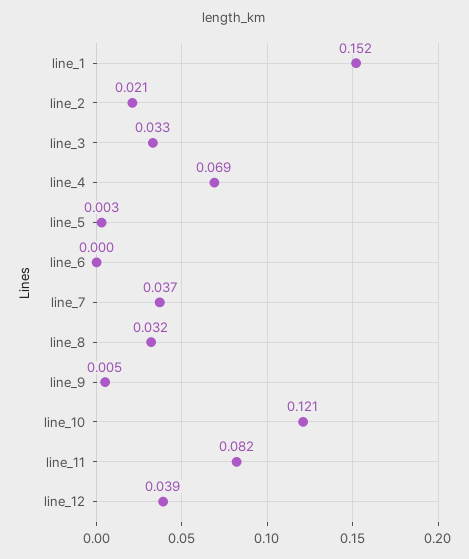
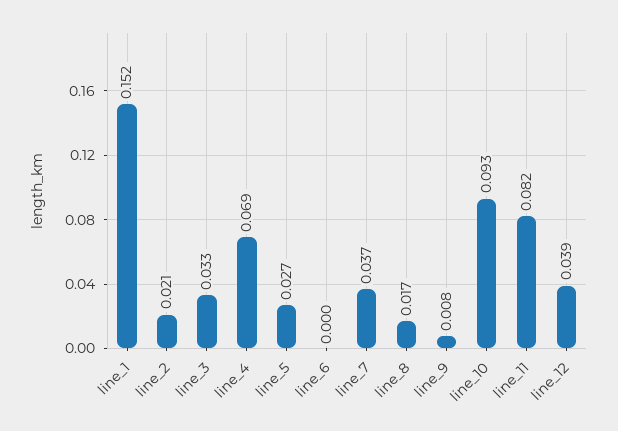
  {
    "line_1": 0.152,
    "line_2": 0.021,
    "line_3": 0.033,
    "line_4": 0.069,
-   "line_5": 0.003,
+   "line_5": 0.027,
    "line_6": 0,
    "line_7": 0.037,
-   "line_8": 0.032,
+   "line_8": 0.017,
-   "line_9": 0.005,
+   "line_9": 0.008,
-   "line_10": 0.121,
+   "line_10": 0.093,
    "line_11": 0.082,
    "line_12": 0.039
  }

